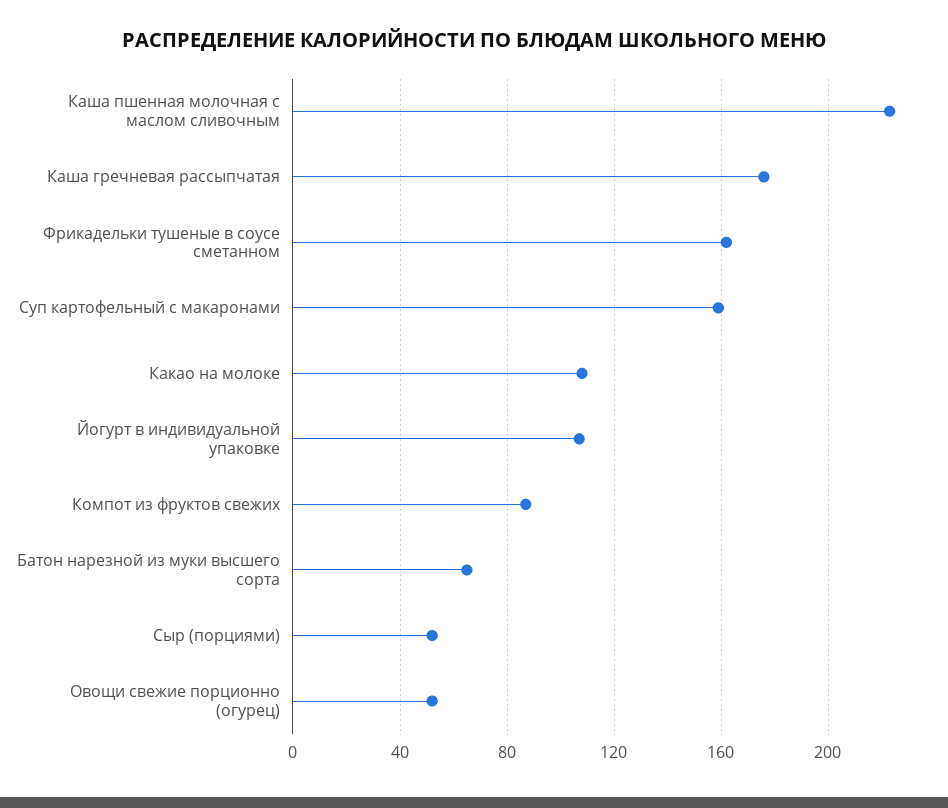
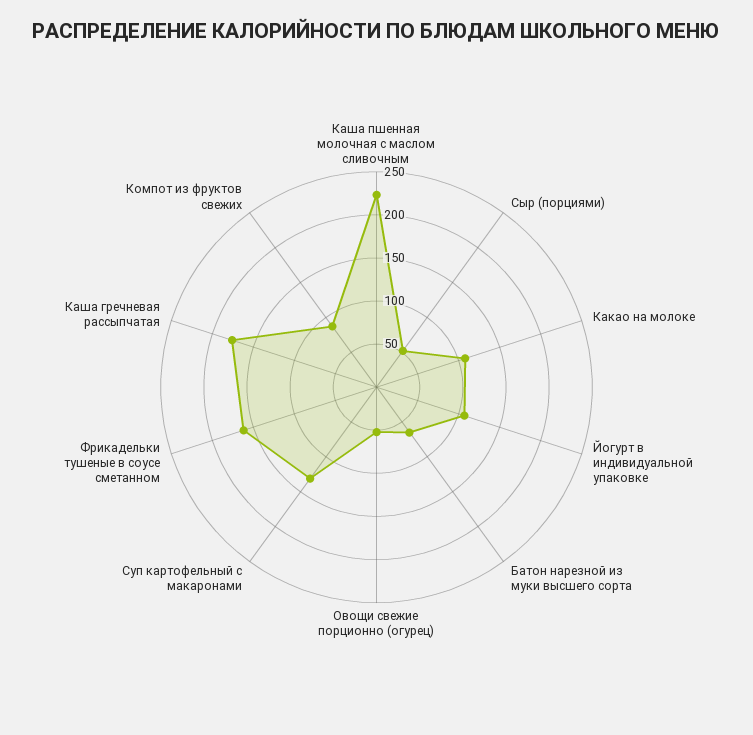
  {
    "Каша пшенная молочная с маслом сливочным": 225,
    "Каша гречневая рассыпчатая": 175,
    "Фрикадельки тушеные в соусе сметанном": 160,
-   "Суп картофельный с макаронами": 160,
+   "Суп картофельный с макаронами": 130,
    "Какао на молоке": 110,
    "Йогурт в индивидуальной упаковке": 105,
    "Компот из фруктов свежих": 85,
    "Батон нарезной из муки высшего сорта": 65,
    "Сыр (порциями)": 50,
    "Овощи свежие порционно (огурец)": 50
  }

